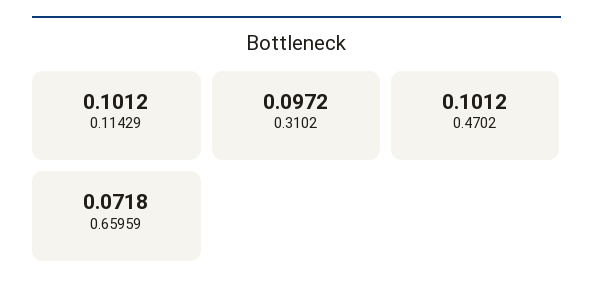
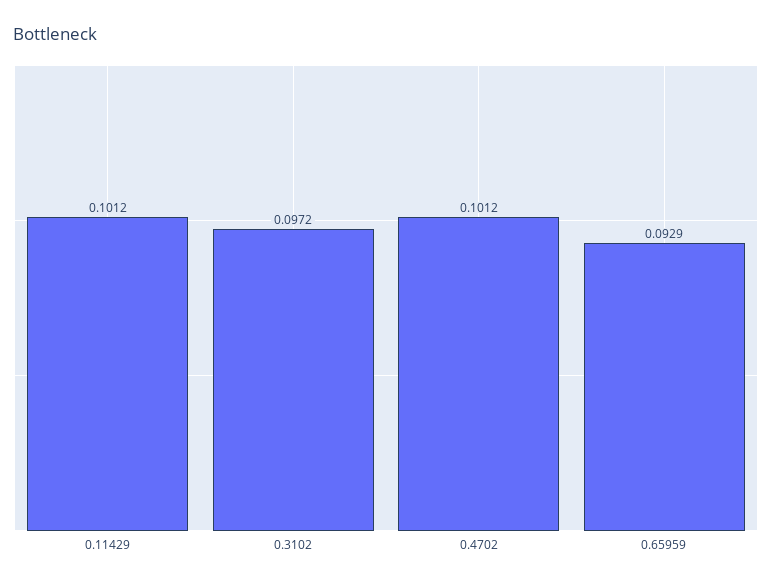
  {
    "0.11429": 0.1012,
    "0.3102": 0.0972,
    "0.4702": 0.1012,
-   "0.65959": 0.0718
+   "0.65959": 0.0929
  }

